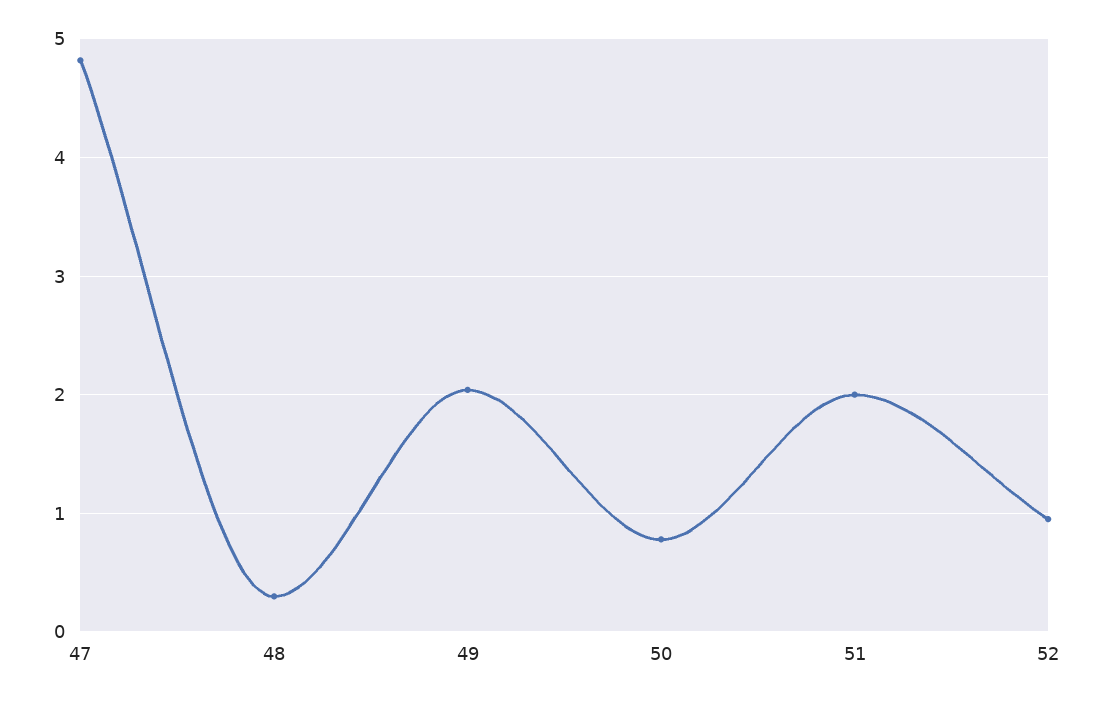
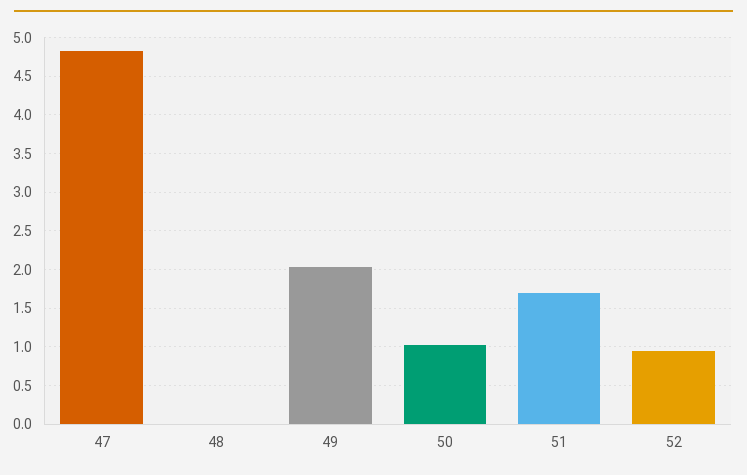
  {
    "47": 4.8,
-   "48": 0.3,
+   "48": 0,
    "49": 2,
-   "50": 0.8,
+   "50": 1,
-   "51": 2,
+   "51": 1.7,
    "52": 1
  }

